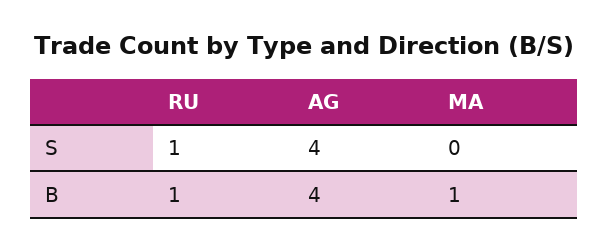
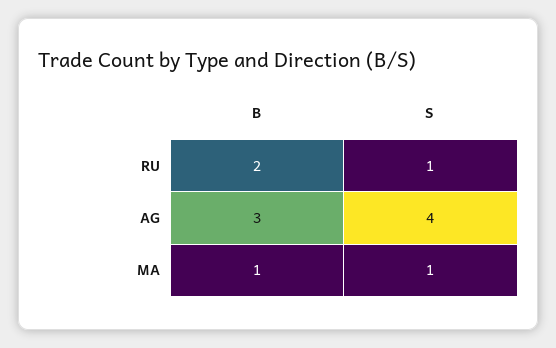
  {
    "RU": {
      "S": 1,
-     "B": 1
+     "B": 2
    },
    "AG": {
      "S": 4,
-     "B": 4
+     "B": 3
    },
    "MA": {
-     "S": 0,
+     "S": 1,
      "B": 1
    }
  }

